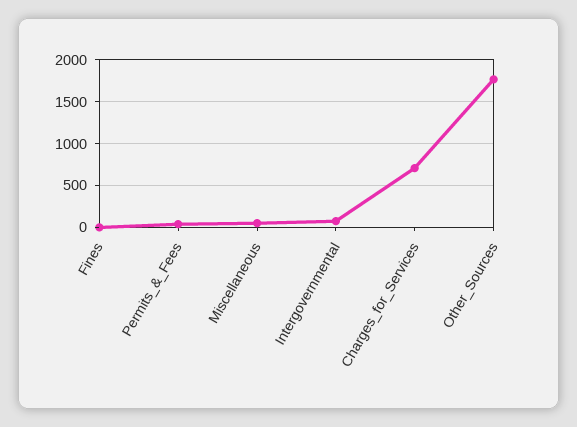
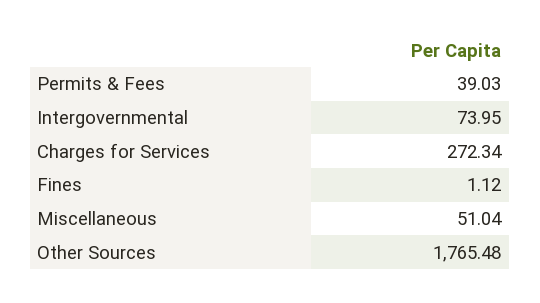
  {
    "Fines": 1.12,
    "Permits_&_Fees": 39.03,
    "Miscellaneous": 51.04,
    "Intergovernmental": 73.95,
-   "Charges_for_Services": 700,
+   "Charges_for_Services": 272.34,
    "Other_Sources": 1765.48
  }

